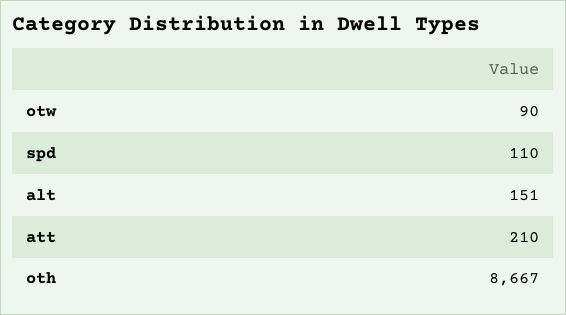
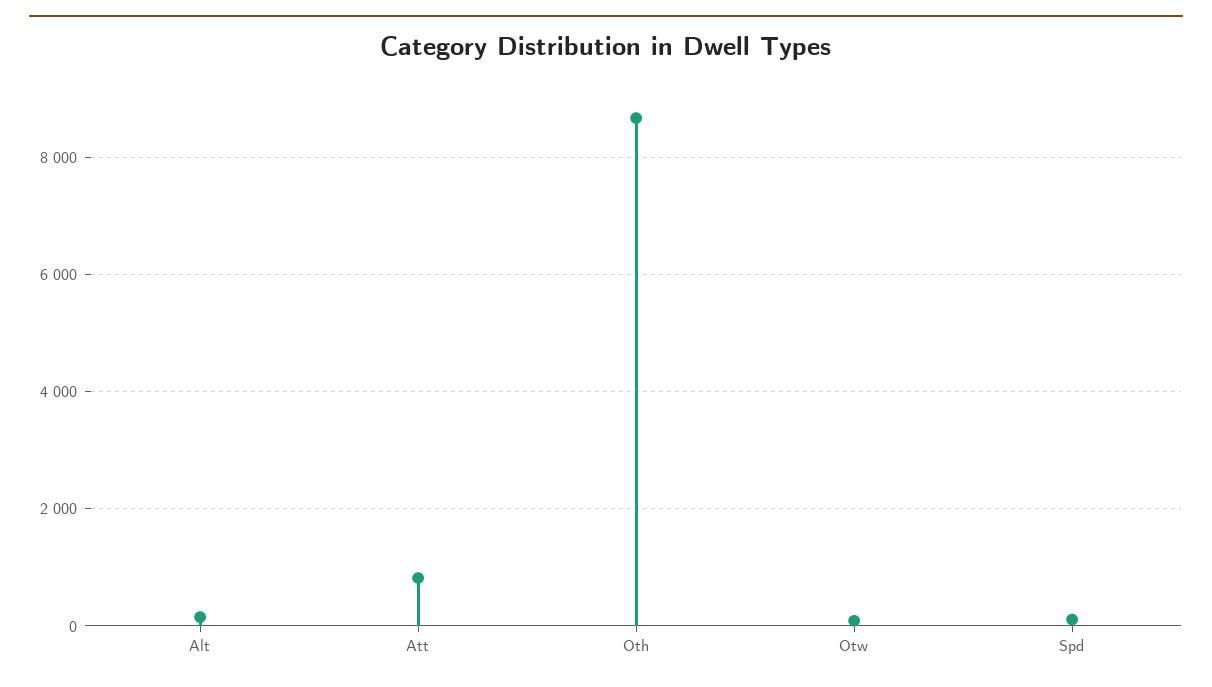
  {
    "otw": 90,
    "spd": 110,
    "alt": 151,
-   "att": 210,
+   "att": 800,
    "oth": 8667
  }

